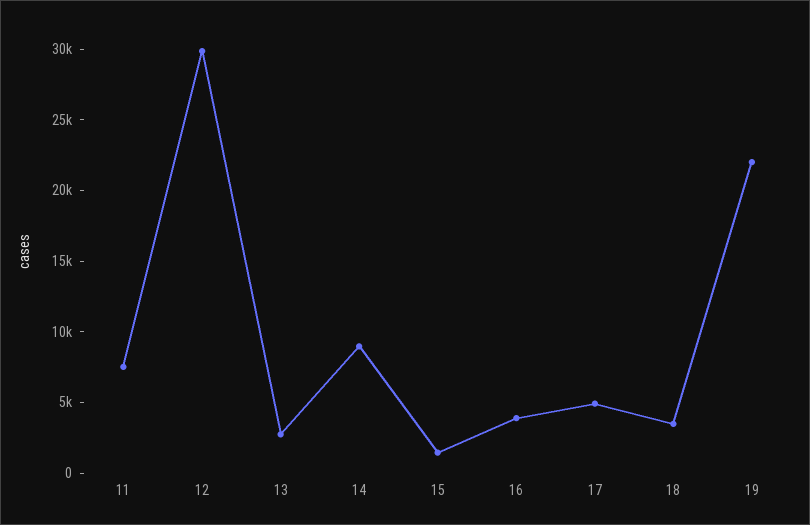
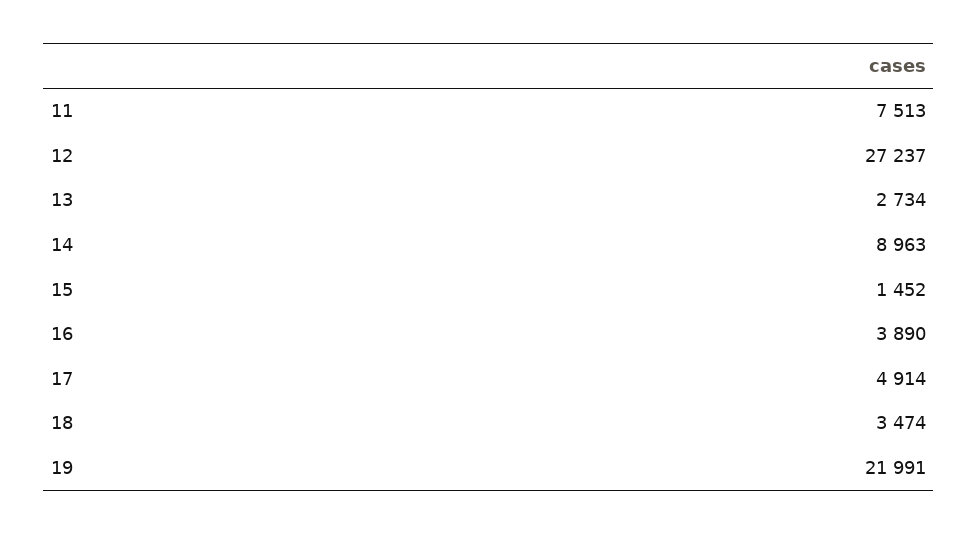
  {
    "11": 7513,
-   "12": 30000,
+   "12": 27237,
    "13": 2734,
    "14": 8963,
    "15": 1452,
    "16": 3890,
    "17": 4914,
    "18": 3474,
    "19": 21991
  }

